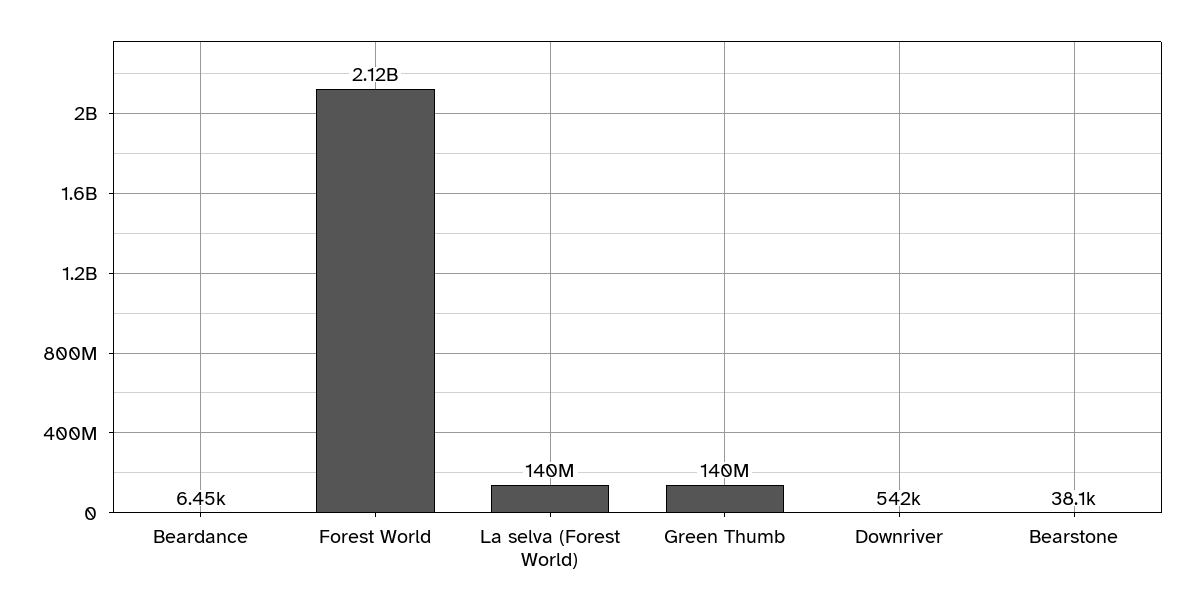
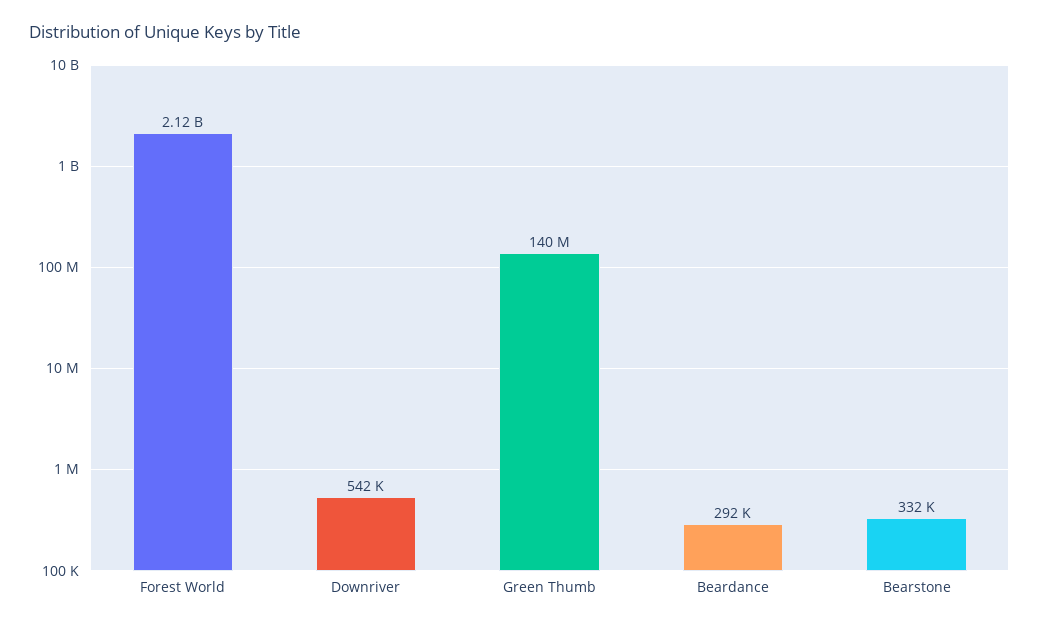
  {
-   "Beardance": 6450,
+   "Beardance": 292000,
    "Forest World": 2120000000,
-   "La selva (Forest World)": 140000000,
    "Green Thumb": 140000000,
    "Downriver": 542000,
-   "Bearstone": 38100
+   "Bearstone": 332000
  }

